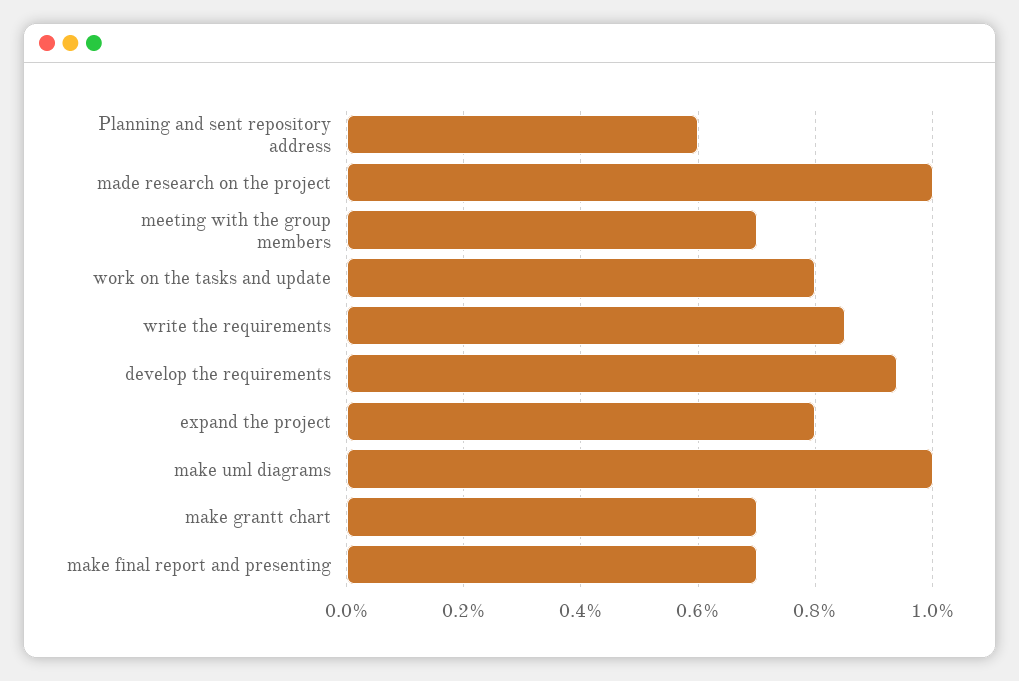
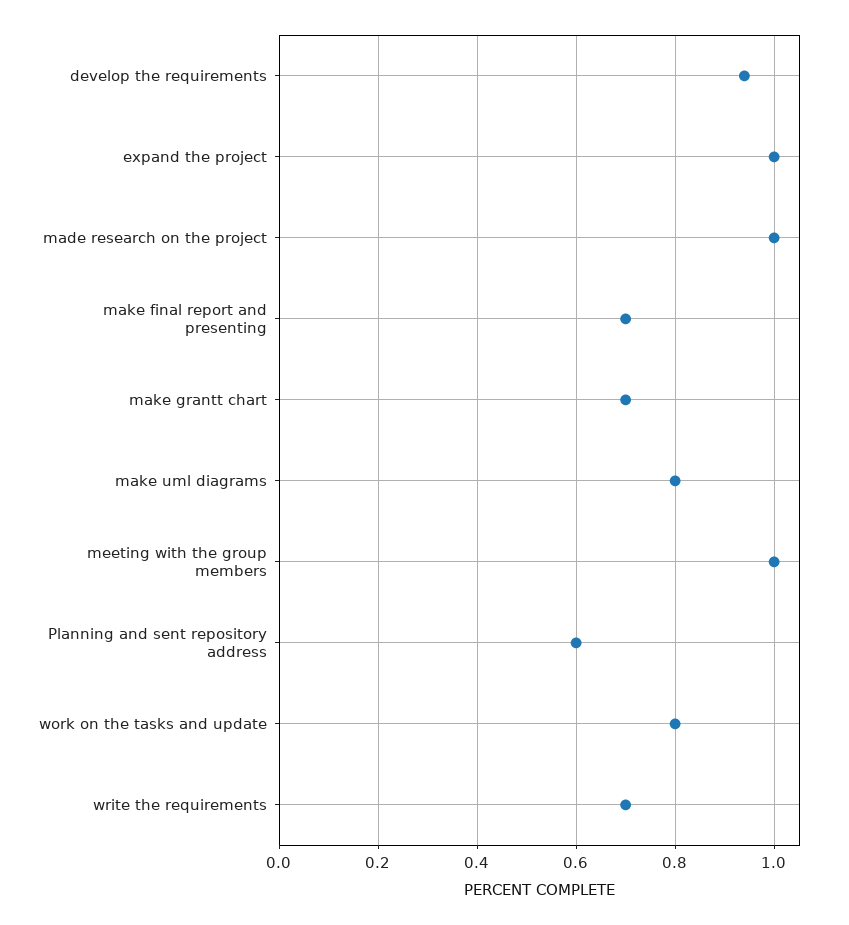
  {
    "Planning and sent repository address": 0.6,
    "made research on the project": 1,
-   "meeting with the group members": 0.7,
+   "meeting with the group members": 1,
    "work on the tasks and update": 0.8,
-   "write the requirements": 0.85,
+   "write the requirements": 0.7,
    "develop the requirements": 0.95,
-   "expand the project": 0.8,
+   "expand the project": 1,
-   "make uml diagrams": 1,
+   "make uml diagrams": 0.8,
    "make grantt chart": 0.7,
    "make final report and presenting": 0.7
  }

